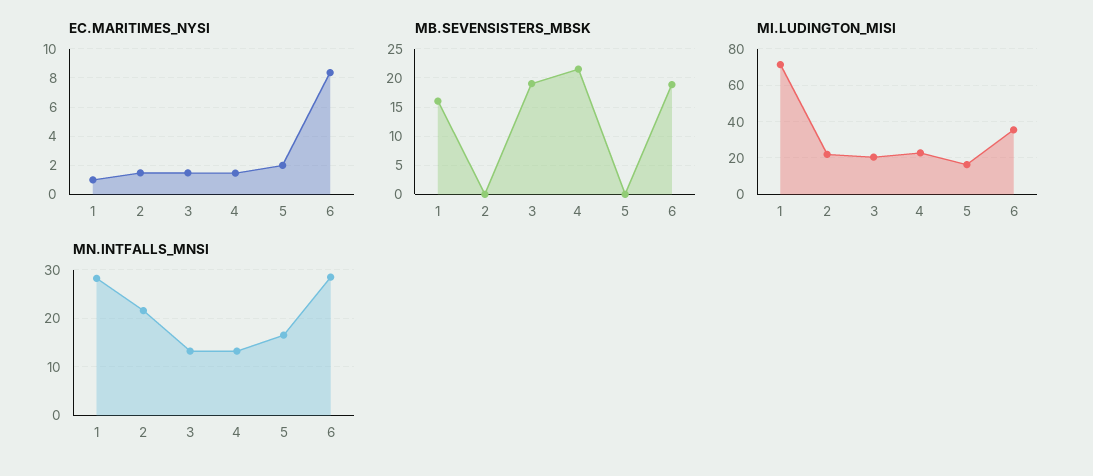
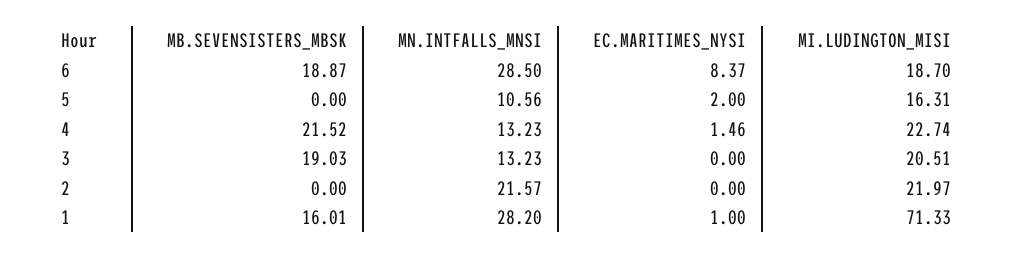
  {
    "EC.MARITIMES_NYSI": {
      "1": 1,
-     "2": 1.5,
+     "2": 0,
-     "3": 1.5,
+     "3": 0,
      "4": 1.46,
      "5": 2,
      "6": 8.37
    },
    "MB.SEVENSISTERS_MBSK": {
      "1": 16.01,
      "2": 0,
      "3": 19.03,
      "4": 21.52,
      "5": 0,
      "6": 18.87
    },
    "MI.LUDINGTON_MISI": {
      "1": 71.33,
      "2": 21.97,
      "3": 20.51,
      "4": 22.74,
      "5": 16.31,
-     "6": 35
+     "6": 18.7
    },
    "MN.INTFALLS_MNSI": {
      "1": 28.2,
      "2": 21.57,
      "3": 13.23,
      "4": 13.23,
-     "5": 16,
+     "5": 10.56,
      "6": 28.5
    }
  }

